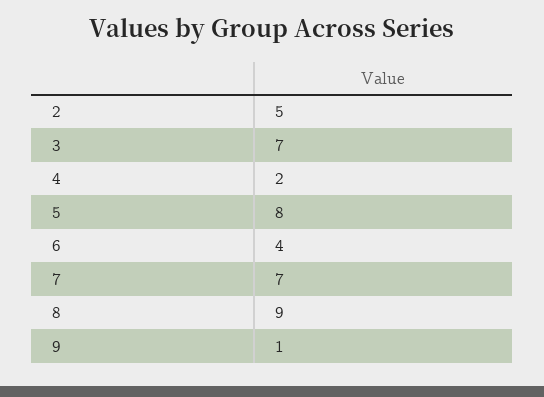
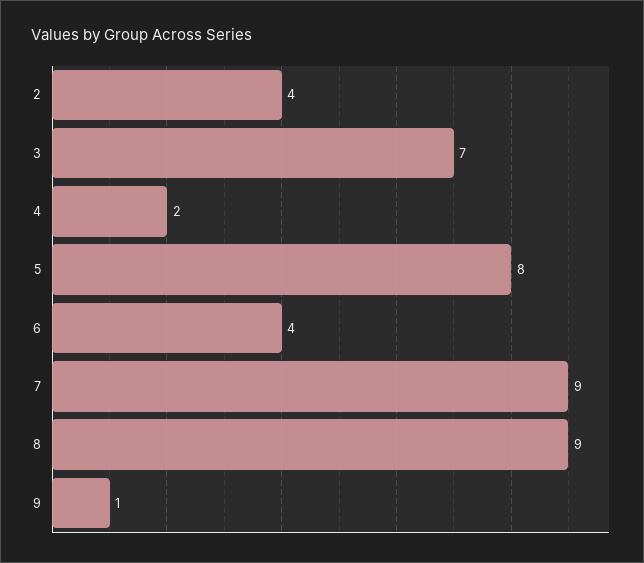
  {
-   "2": 5,
+   "2": 4,
    "3": 7,
    "4": 2,
    "5": 8,
    "6": 4,
-   "7": 7,
+   "7": 9,
    "8": 9,
    "9": 1
  }

